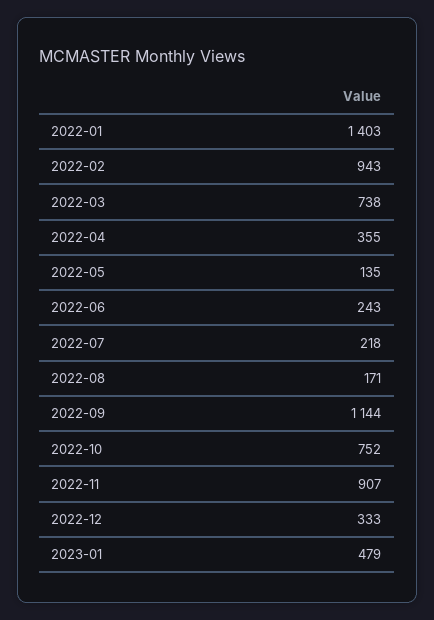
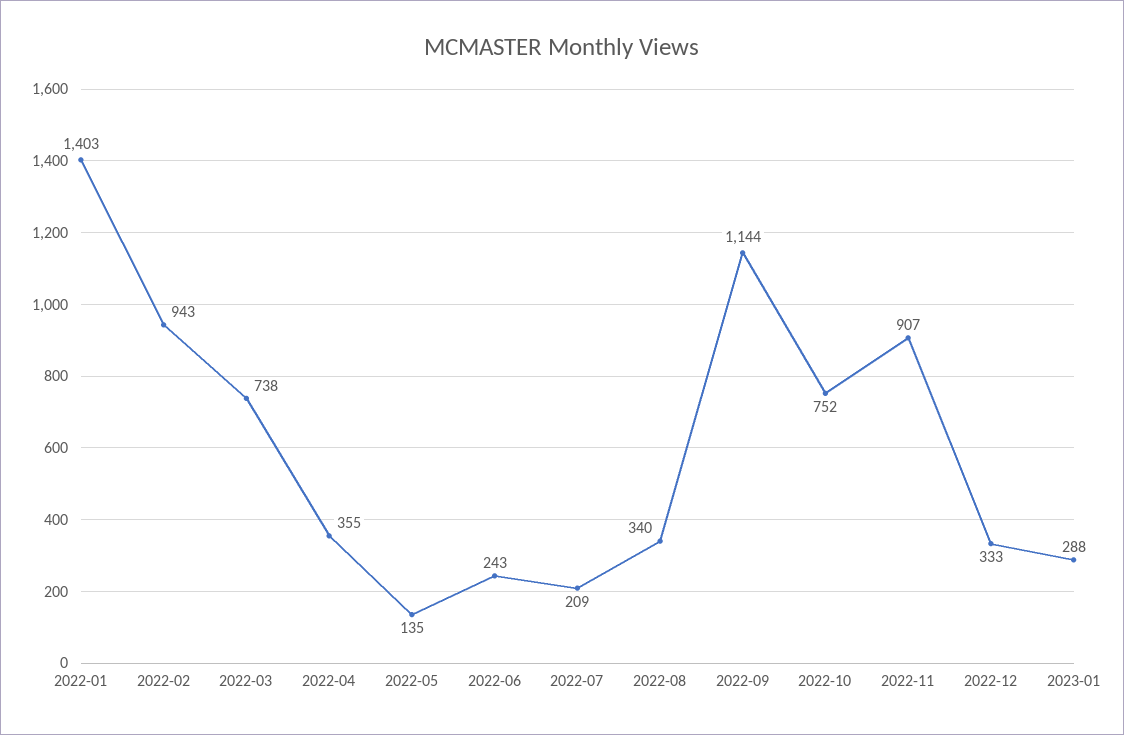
  {
    "2022-01": 1403,
    "2022-02": 943,
    "2022-03": 738,
    "2022-04": 355,
    "2022-05": 135,
    "2022-06": 243,
-   "2022-07": 218,
+   "2022-07": 209,
-   "2022-08": 171,
+   "2022-08": 340,
    "2022-09": 1144,
    "2022-10": 752,
    "2022-11": 907,
    "2022-12": 333,
-   "2023-01": 479
+   "2023-01": 288
  }

